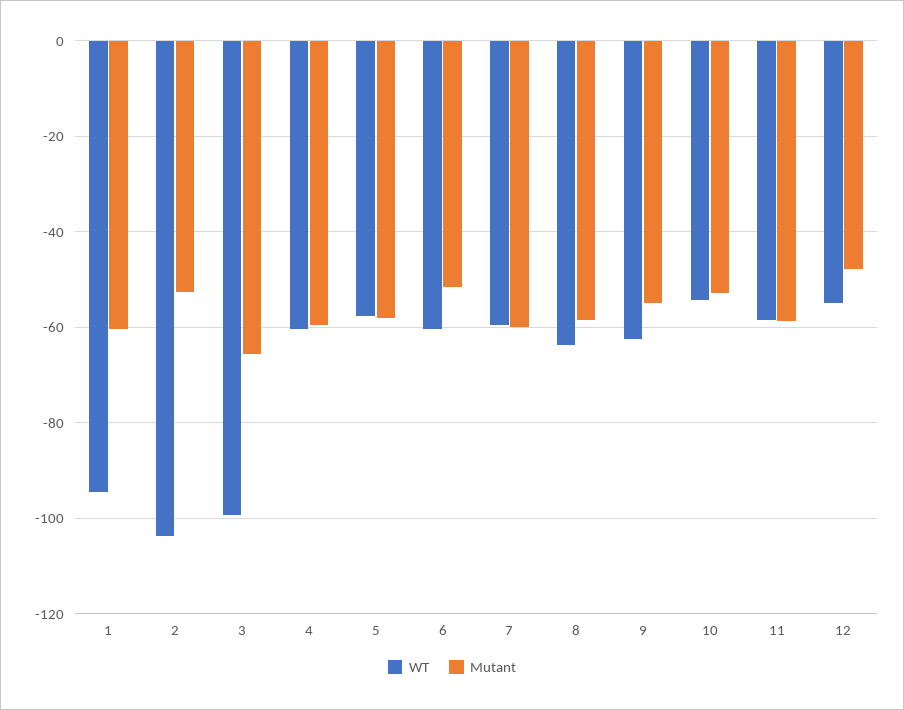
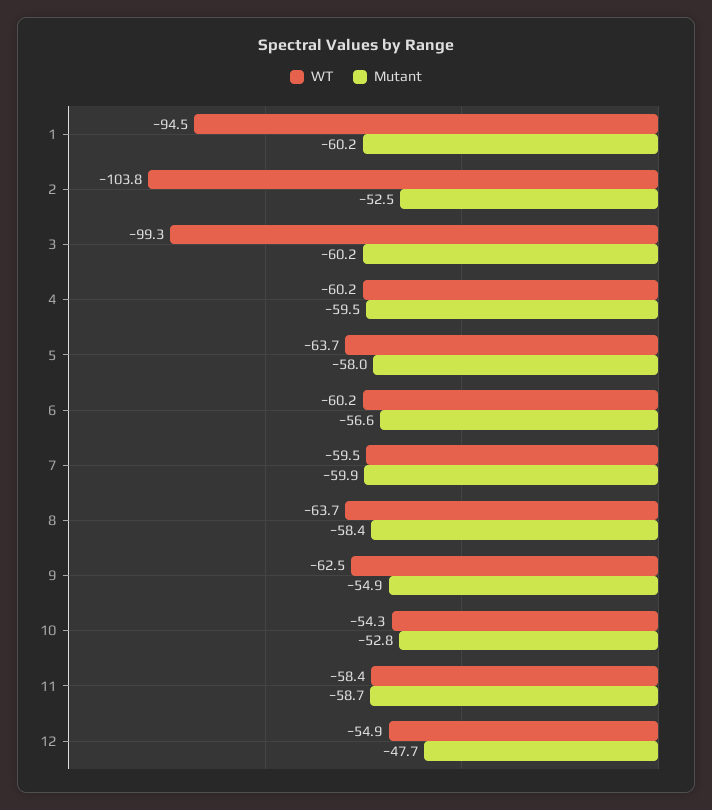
  {
    "WT": {
      "1": -94.5,
      "2": -103.8,
      "3": -99.3,
      "4": -60.2,
-     "5": -58,
+     "5": -63.7,
      "6": -60.2,
      "7": -59.5,
      "8": -63.7,
      "9": -62.5,
      "10": -54.3,
      "11": -58.4,
      "12": -54.9
    },
    "Mutant": {
      "1": -60.2,
      "2": -52.5,
-     "3": -66,
+     "3": -60.2,
      "4": -59.5,
      "5": -58,
-     "6": -52,
+     "6": -56.6,
      "7": -59.9,
      "8": -58.4,
      "9": -54.9,
      "10": -52.8,
      "11": -58.7,
      "12": -47.7
    }
  }

